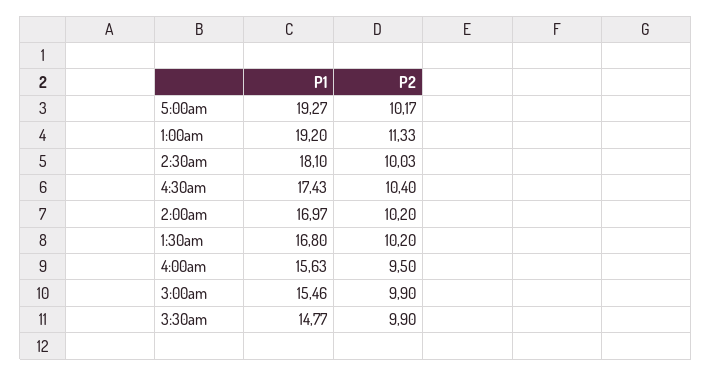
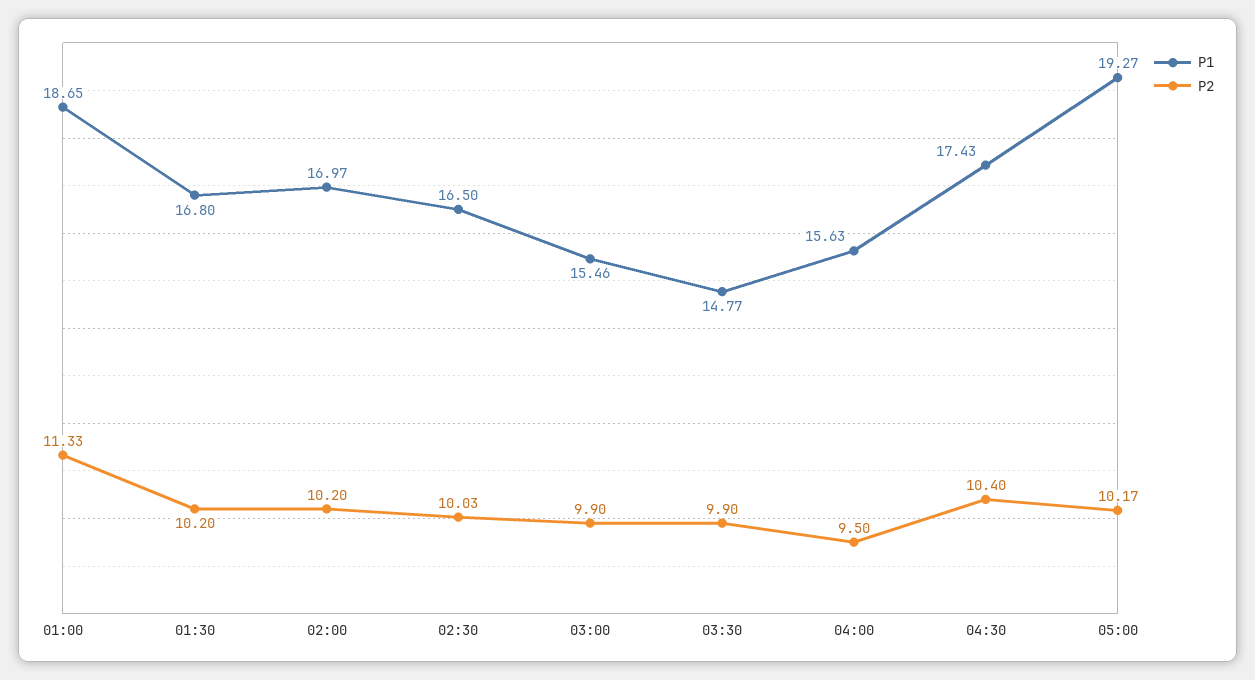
  {
    "P1": {
      "5:00am": 19.27,
-     "1:00am": 19.2,
+     "1:00am": 18.65,
-     "2:30am": 18.1,
+     "2:30am": 16.5,
      "4:30am": 17.43,
      "2:00am": 16.97,
      "1:30am": 16.8,
      "4:00am": 15.63,
      "3:00am": 15.46,
      "3:30am": 14.77
    },
    "P2": {
      "5:00am": 10.17,
      "1:00am": 11.33,
      "2:30am": 10.03,
      "4:30am": 10.4,
      "2:00am": 10.2,
      "1:30am": 10.2,
      "4:00am": 9.5,
      "3:00am": 9.9,
      "3:30am": 9.9
    }
  }

